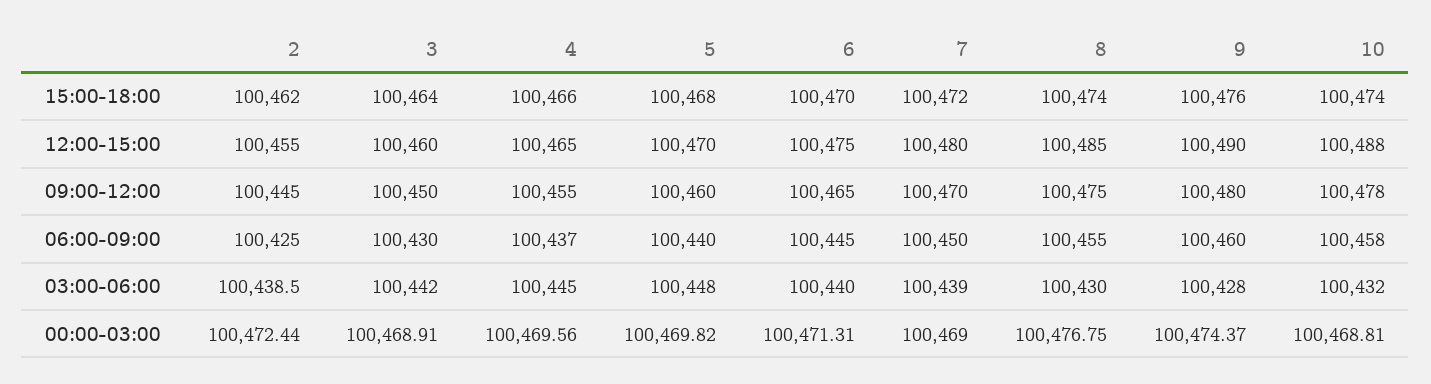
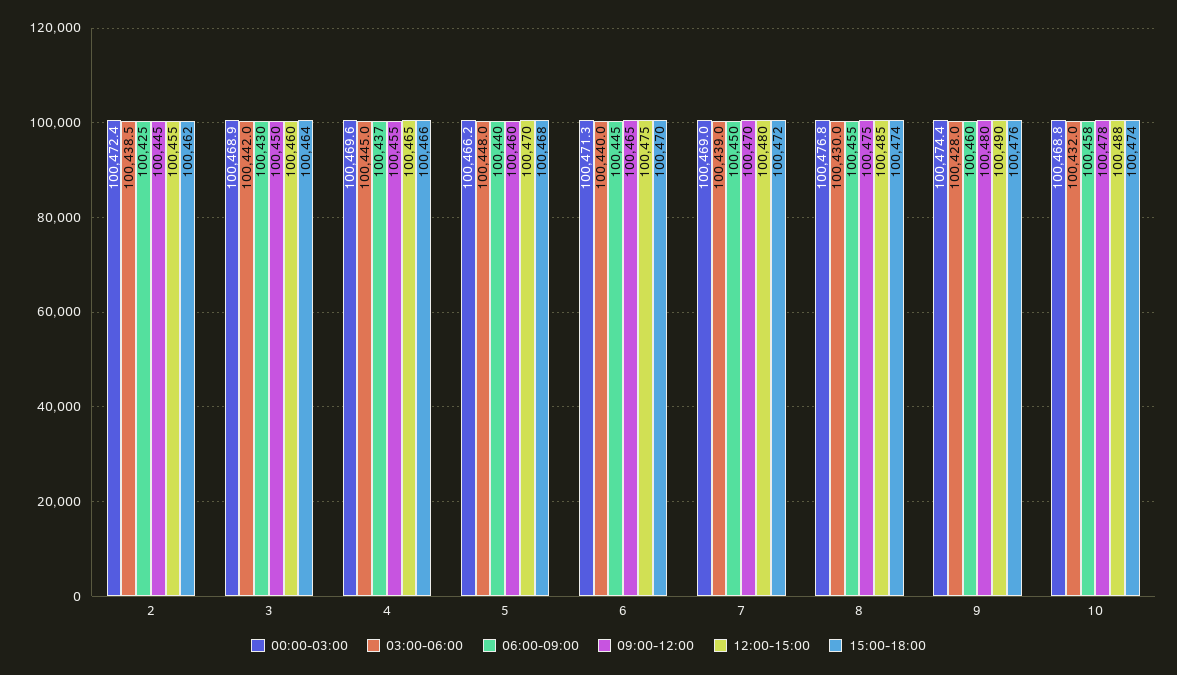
  {
    "15:00-18:00": {
      "2": 100462,
      "3": 100464,
      "4": 100466,
      "5": 100468,
      "6": 100470,
      "7": 100472,
      "8": 100474,
      "9": 100476,
      "10": 100474
    },
    "12:00-15:00": {
      "2": 100455,
      "3": 100460,
      "4": 100465,
      "5": 100470,
      "6": 100475,
      "7": 100480,
      "8": 100485,
      "9": 100490,
      "10": 100488
    },
    "09:00-12:00": {
      "2": 100445,
      "3": 100450,
      "4": 100455,
      "5": 100460,
      "6": 100465,
      "7": 100470,
      "8": 100475,
      "9": 100480,
      "10": 100478
    },
    "06:00-09:00": {
      "2": 100425,
      "3": 100430,
      "4": 100437,
      "5": 100440,
      "6": 100445,
      "7": 100450,
      "8": 100455,
      "9": 100460,
      "10": 100458
    },
    "03:00-06:00": {
      "2": 100438.5,
      "3": 100442,
      "4": 100445,
      "5": 100448,
      "6": 100440,
      "7": 100439,
      "8": 100430,
      "9": 100428,
      "10": 100432
    },
    "00:00-03:00": {
      "2": 100472.44,
      "3": 100468.91,
      "4": 100469.56,
-     "5": 100469.82,
+     "5": 100466.2,
      "6": 100471.31,
      "7": 100469,
      "8": 100476.75,
      "9": 100474.37,
      "10": 100468.81
    }
  }

